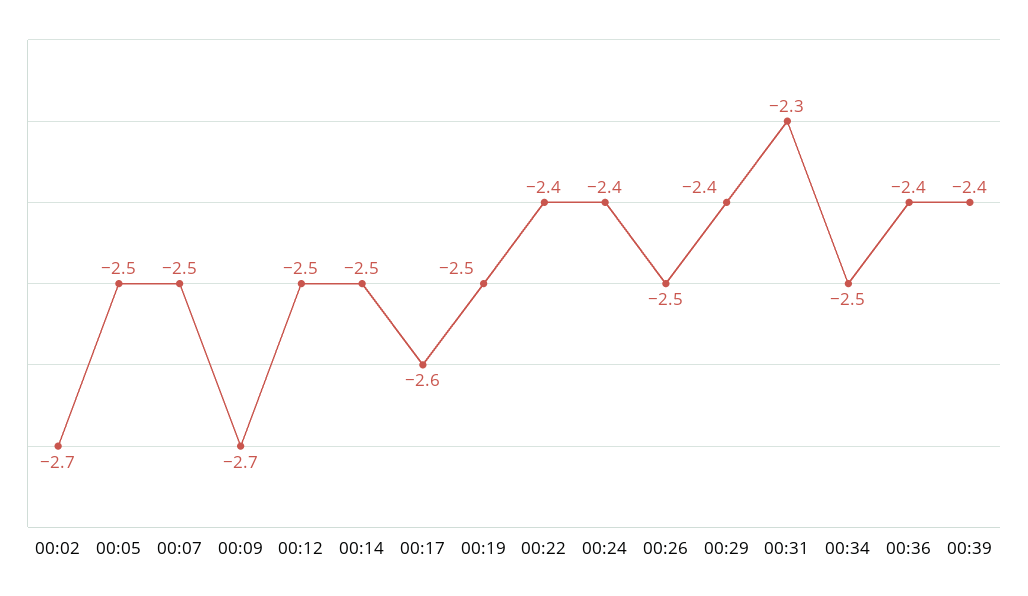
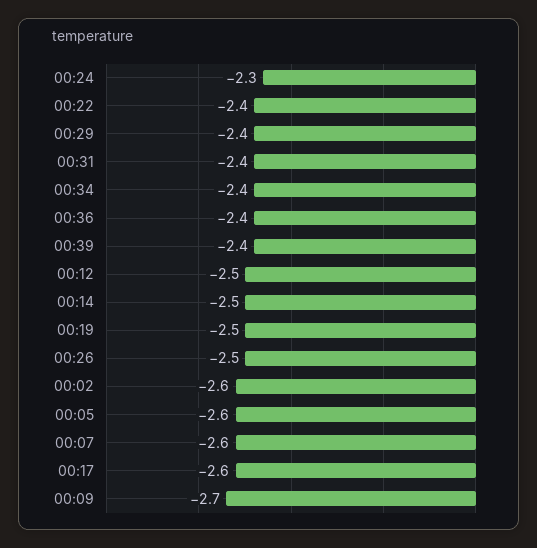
  {
-   "00:02": -2.7,
+   "00:02": -2.6,
-   "00:05": -2.5,
+   "00:05": -2.6,
-   "00:07": -2.5,
+   "00:07": -2.6,
    "00:09": -2.7,
    "00:12": -2.5,
    "00:14": -2.5,
    "00:17": -2.6,
    "00:19": -2.5,
    "00:22": -2.4,
-   "00:24": -2.4,
+   "00:24": -2.3,
    "00:26": -2.5,
    "00:29": -2.4,
-   "00:31": -2.3,
+   "00:31": -2.4,
-   "00:34": -2.5,
+   "00:34": -2.4,
    "00:36": -2.4,
    "00:39": -2.4
  }

